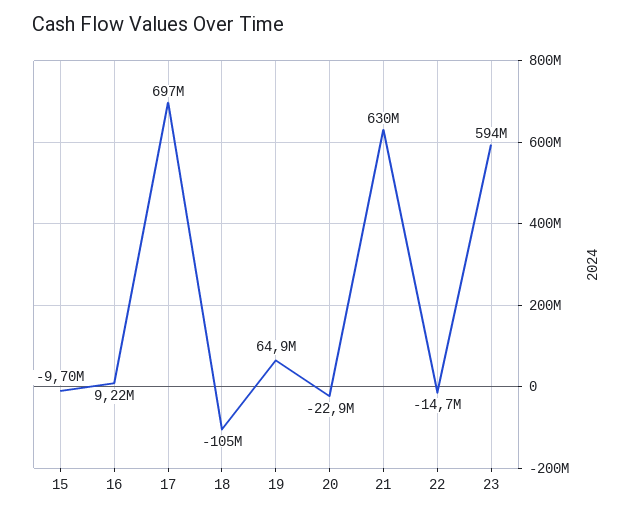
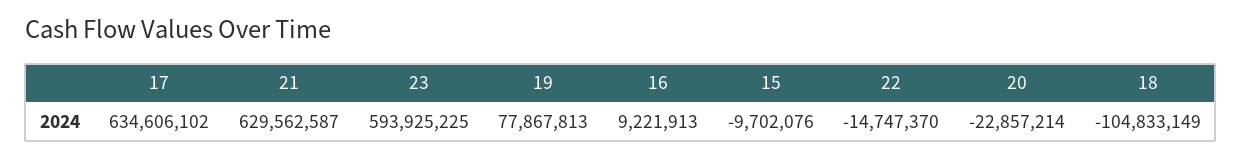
  {
    "15": -9702076,
    "16": 9221913,
-   "17": 697000000,
+   "17": 634606102,
    "18": -104833149,
-   "19": 64900000,
+   "19": 77867813,
    "20": -22857214,
    "21": 629562587,
    "22": -14747370,
    "23": 593925225
  }

